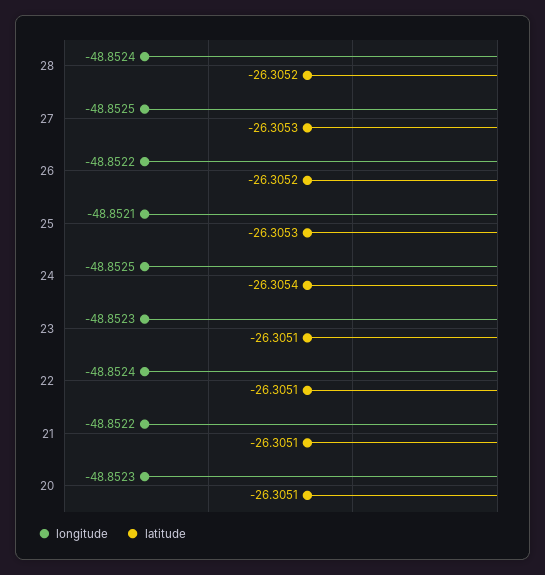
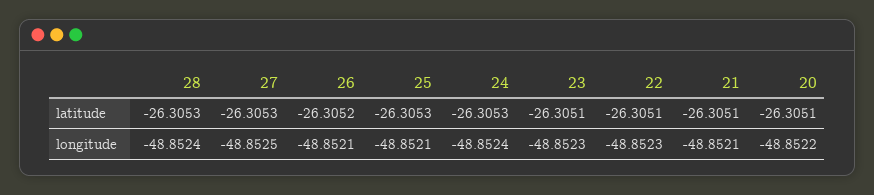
  {
    "longitude": {
      "28": -48.8524,
      "27": -48.8525,
-     "26": -48.8522,
+     "26": -48.8521,
      "25": -48.8521,
-     "24": -48.8525,
+     "24": -48.8524,
      "23": -48.8523,
-     "22": -48.8524,
+     "22": -48.8523,
-     "21": -48.8522,
+     "21": -48.8521,
-     "20": -48.8523
+     "20": -48.8522
    },
    "latitude": {
-     "28": -26.3052,
+     "28": -26.3053,
      "27": -26.3053,
      "26": -26.3052,
      "25": -26.3053,
-     "24": -26.3054,
+     "24": -26.3053,
      "23": -26.3051,
      "22": -26.3051,
      "21": -26.3051,
      "20": -26.3051
    }
  }

